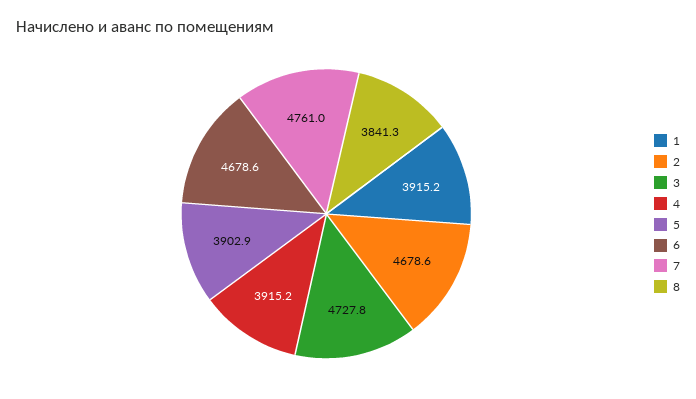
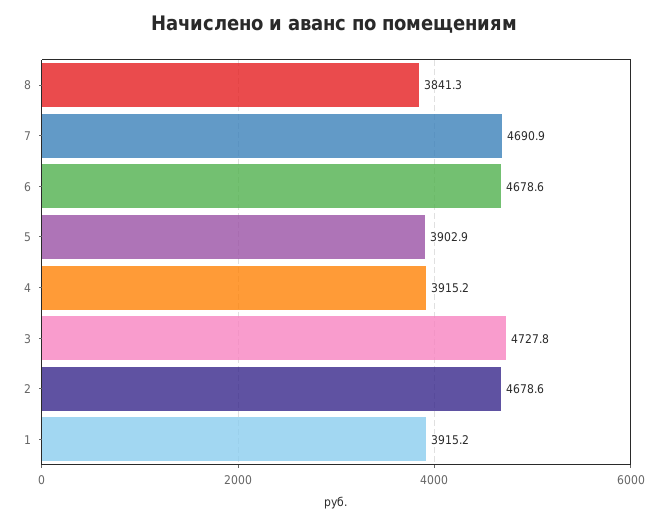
  {
    "1": 3915.2,
    "2": 4678.6,
    "3": 4727.8,
    "4": 3915.2,
    "5": 3902.9,
    "6": 4678.6,
-   "7": 4761,
+   "7": 4690.9,
    "8": 3841.3
  }

